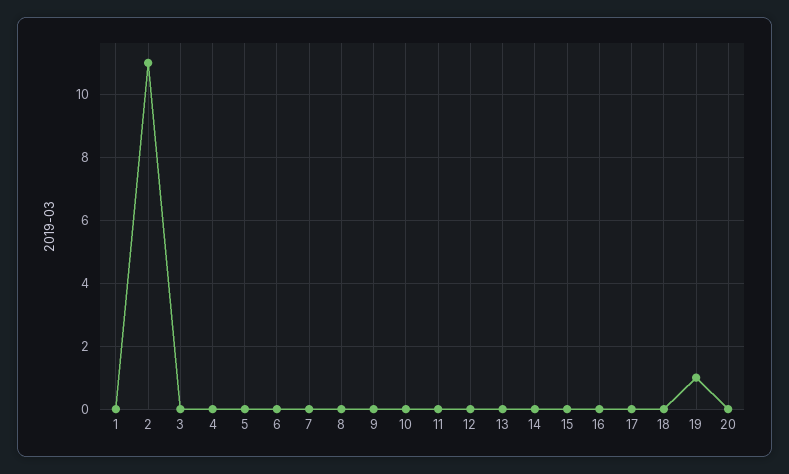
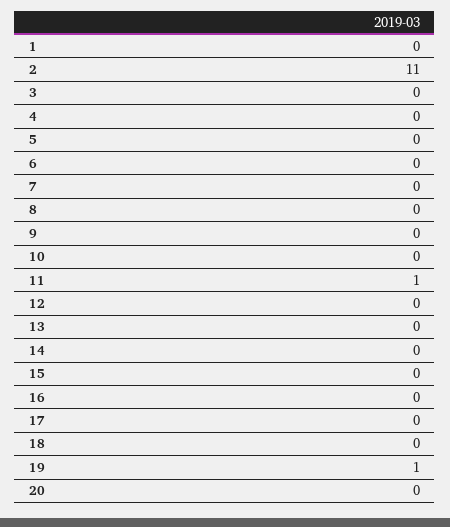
  {
    "1": 0,
    "2": 11,
    "3": 0,
    "4": 0,
    "5": 0,
    "6": 0,
    "7": 0,
    "8": 0,
    "9": 0,
    "10": 0,
-   "11": 0,
+   "11": 1,
    "12": 0,
    "13": 0,
    "14": 0,
    "15": 0,
    "16": 0,
    "17": 0,
    "18": 0,
    "19": 1,
    "20": 0
  }

